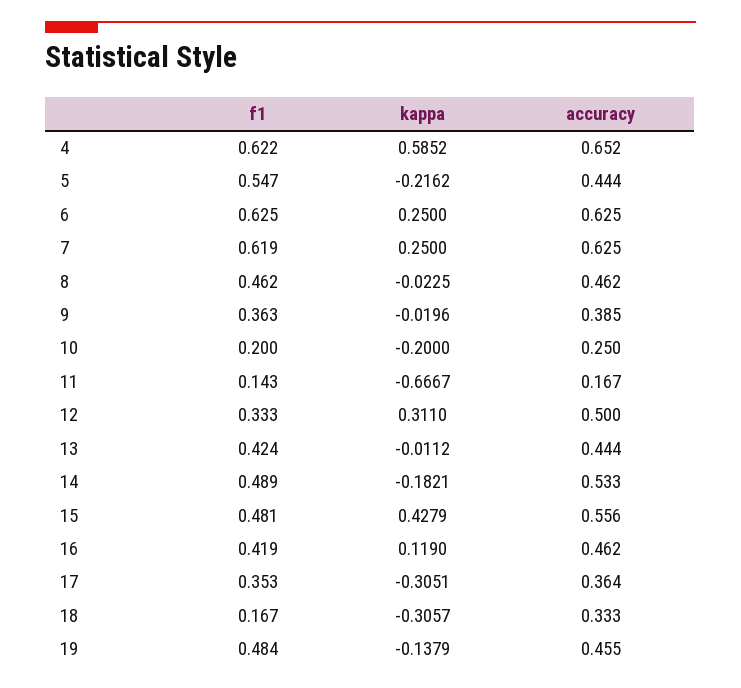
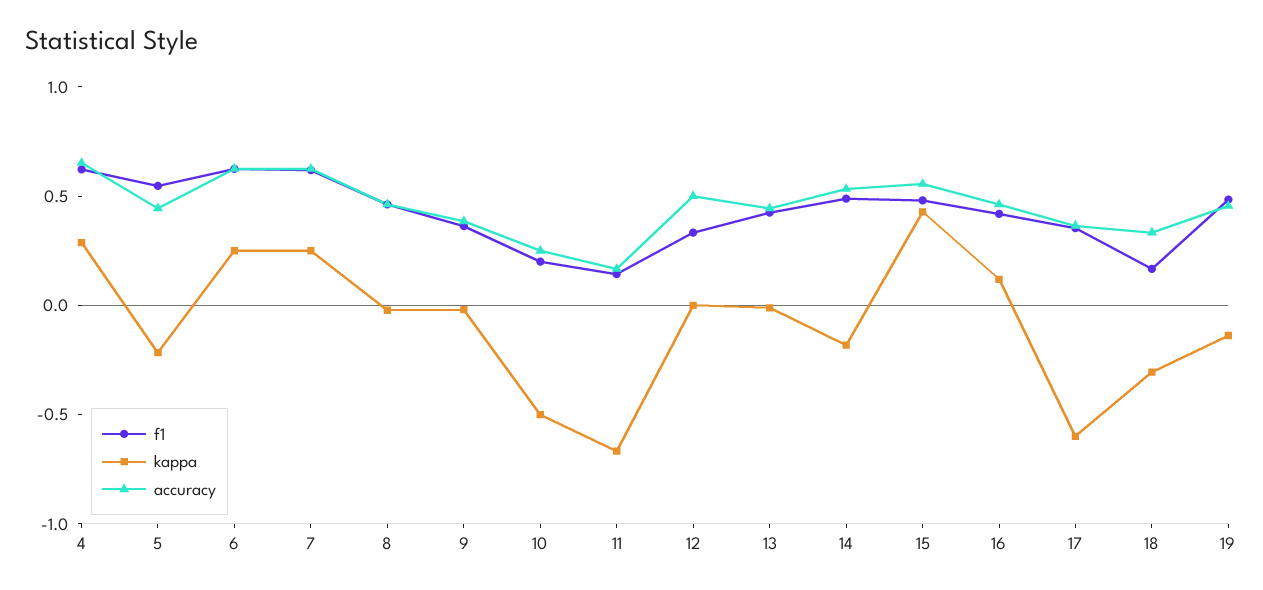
  {
    "f1": {
      "4": 0.622,
      "5": 0.547,
      "6": 0.625,
      "7": 0.619,
      "8": 0.462,
      "9": 0.363,
      "10": 0.2,
      "11": 0.143,
      "12": 0.333,
      "13": 0.424,
      "14": 0.489,
      "15": 0.481,
      "16": 0.419,
      "17": 0.353,
      "18": 0.167,
      "19": 0.484
    },
    "kappa": {
-     "4": 0.5852,
+     "4": 0.3,
      "5": -0.2162,
      "6": 0.25,
      "7": 0.25,
      "8": -0.0225,
      "9": -0.0196,
-     "10": -0.2,
+     "10": -0.5,
      "11": -0.6667,
-     "12": 0.311,
+     "12": 0,
      "13": -0.0112,
      "14": -0.1821,
      "15": 0.4279,
      "16": 0.119,
-     "17": -0.3051,
+     "17": -0.6,
      "18": -0.3057,
      "19": -0.1379
    },
    "accuracy": {
      "4": 0.652,
      "5": 0.444,
      "6": 0.625,
      "7": 0.625,
      "8": 0.462,
      "9": 0.385,
      "10": 0.25,
      "11": 0.167,
      "12": 0.5,
      "13": 0.444,
      "14": 0.533,
      "15": 0.556,
      "16": 0.462,
      "17": 0.364,
      "18": 0.333,
      "19": 0.455
    }
  }

